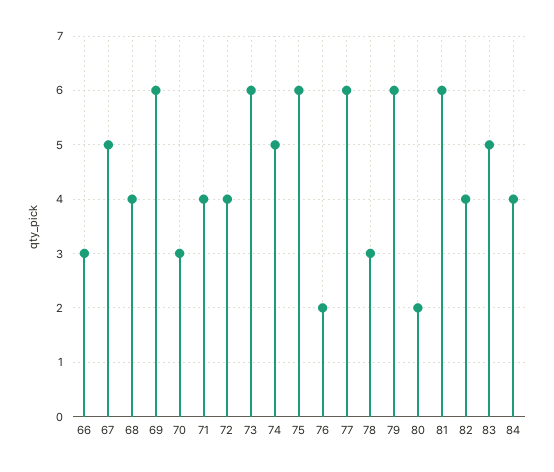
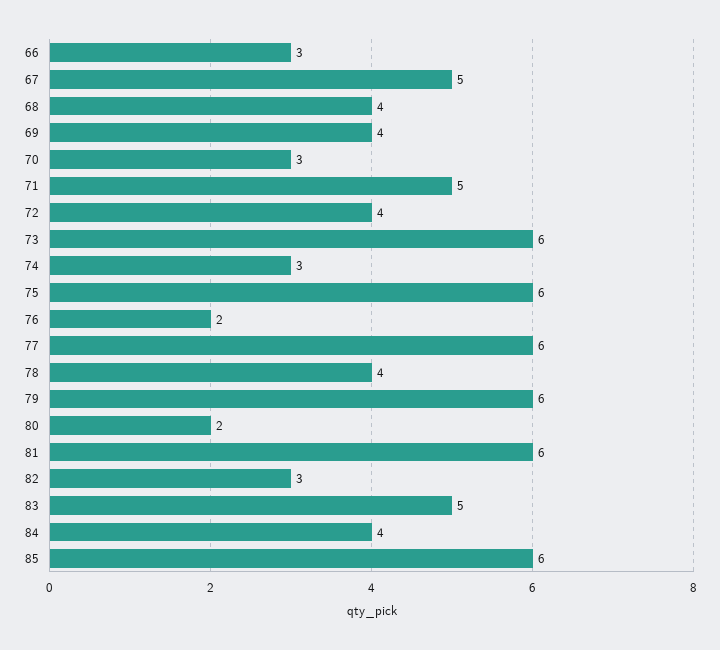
  {
    "66": 3,
    "67": 5,
    "68": 4,
-   "69": 6,
+   "69": 4,
    "70": 3,
-   "71": 4,
+   "71": 5,
    "72": 4,
    "73": 6,
-   "74": 5,
+   "74": 3,
    "75": 6,
    "76": 2,
    "77": 6,
-   "78": 3,
+   "78": 4,
    "79": 6,
    "80": 2,
    "81": 6,
-   "82": 4,
+   "82": 3,
    "83": 5,
-   "84": 4
+   "84": 4,
+   "85": 6
  }

